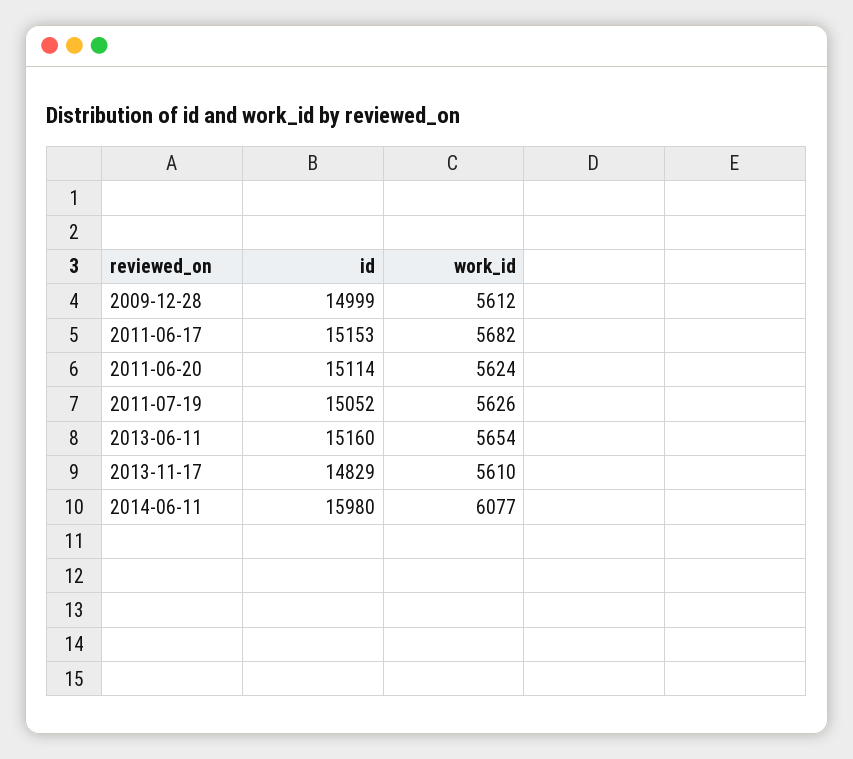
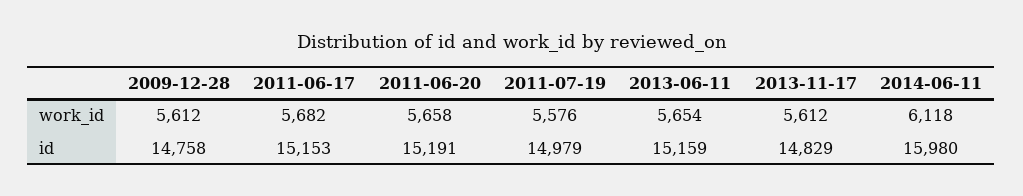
  {
    "id": {
-     "2009-12-28": 14999,
+     "2009-12-28": 14758,
      "2011-06-17": 15153,
-     "2011-06-20": 15114,
+     "2011-06-20": 15191,
-     "2011-07-19": 15052,
+     "2011-07-19": 14979,
-     "2013-06-11": 15160,
+     "2013-06-11": 15159,
      "2013-11-17": 14829,
      "2014-06-11": 15980
    },
    "work_id": {
      "2009-12-28": 5612,
      "2011-06-17": 5682,
-     "2011-06-20": 5624,
+     "2011-06-20": 5658,
-     "2011-07-19": 5626,
+     "2011-07-19": 5576,
      "2013-06-11": 5654,
-     "2013-11-17": 5610,
+     "2013-11-17": 5612,
-     "2014-06-11": 6077
+     "2014-06-11": 6118
    }
  }

